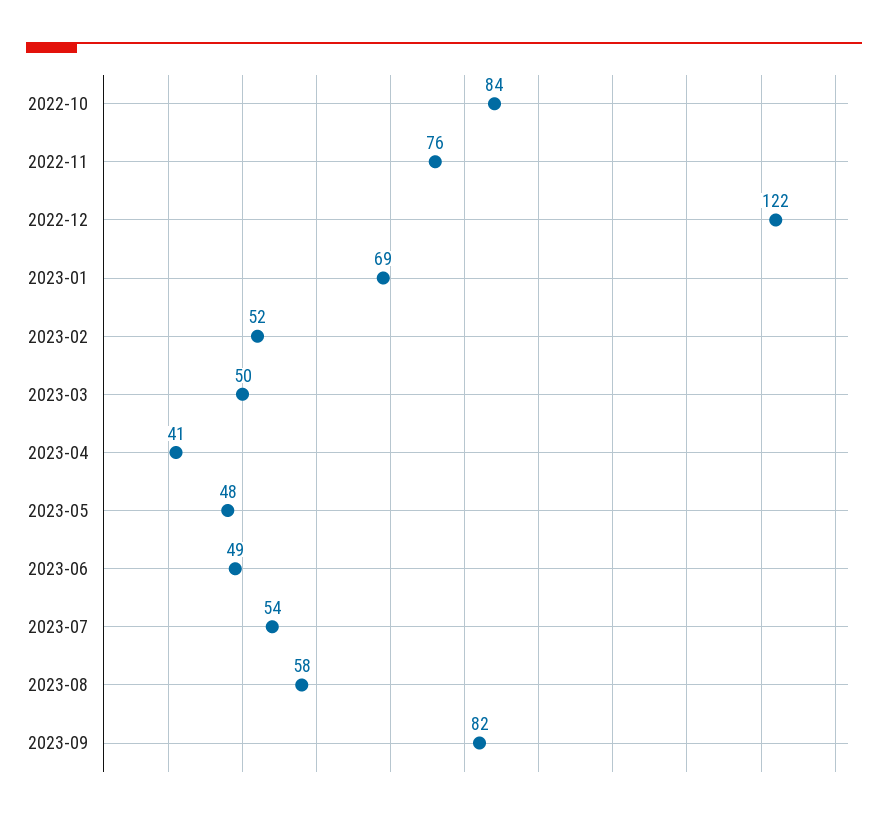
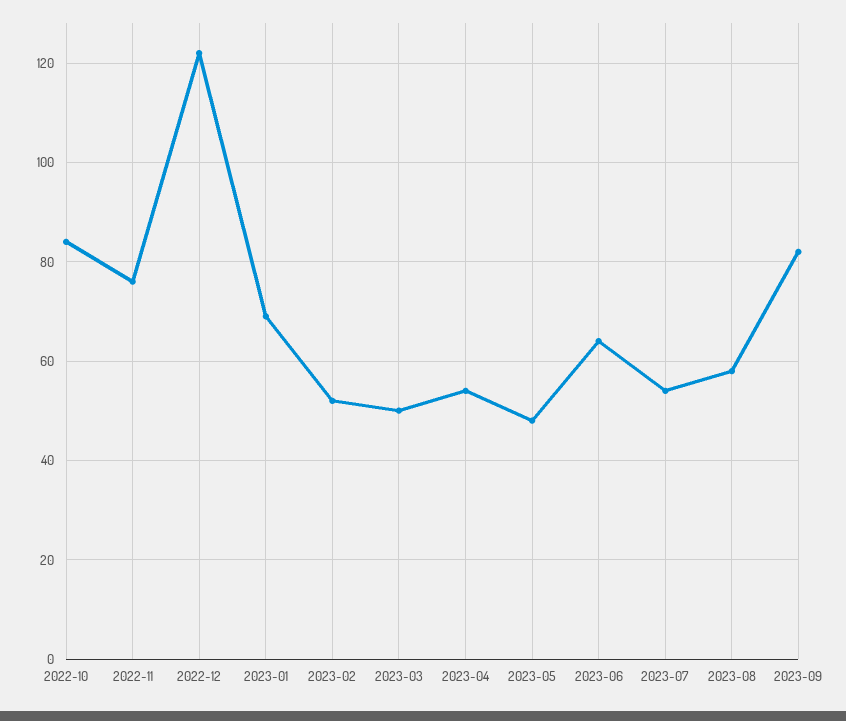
  {
    "2022-10": 84,
    "2022-11": 76,
    "2022-12": 122,
    "2023-01": 69,
    "2023-02": 52,
    "2023-03": 50,
-   "2023-04": 41,
+   "2023-04": 55,
    "2023-05": 48,
-   "2023-06": 49,
+   "2023-06": 65,
    "2023-07": 54,
    "2023-08": 58,
    "2023-09": 82
  }

